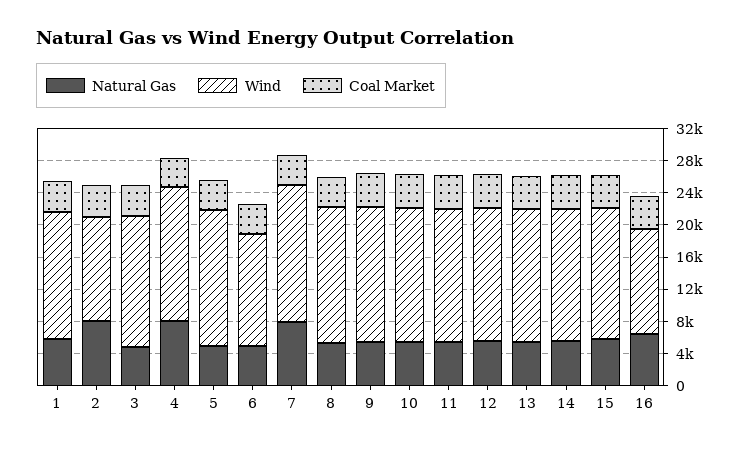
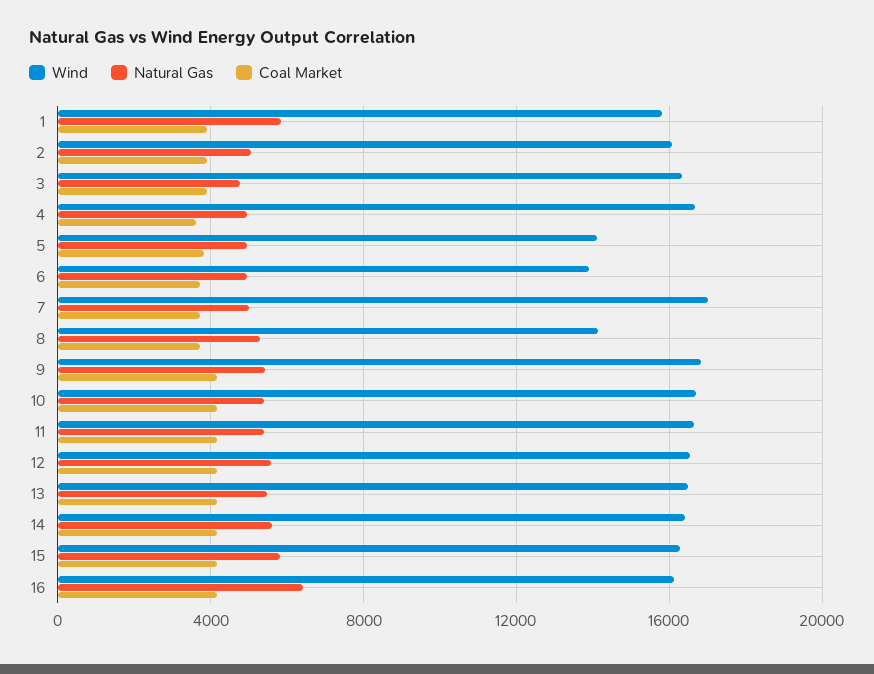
  {
    "Natural Gas": {
      "1": 6000,
-     "2": 8000,
+     "2": 5000,
      "3": 5000,
-     "4": 8000,
+     "4": 5000,
      "5": 5000,
      "6": 5000,
-     "7": 8000,
+     "7": 5000,
      "8": 5500,
      "9": 5500,
      "10": 5500,
      "11": 5500,
      "12": 5500,
      "13": 5500,
      "14": 5500,
      "15": 6000,
      "16": 6500
    },
    "Wind": {
      "1": 16000,
-     "2": 13000,
+     "2": 16000,
      "3": 16500,
      "4": 16500,
-     "5": 17000,
+     "5": 14000,
      "6": 14000,
      "7": 17000,
-     "8": 17000,
+     "8": 14000,
      "9": 17000,
      "10": 16500,
      "11": 16500,
      "12": 16500,
      "13": 16500,
      "14": 16500,
      "15": 16500,
-     "16": 13000
+     "16": 16000
    },
    "Coal Market": {
      "1": 4000,
      "2": 4000,
      "3": 4000,
      "4": 3500,
      "5": 4000,
      "6": 3500,
      "7": 3500,
      "8": 3500,
      "9": 4000,
      "10": 4000,
      "11": 4000,
      "12": 4000,
      "13": 4000,
      "14": 4000,
      "15": 4000,
      "16": 4000
    }
  }

